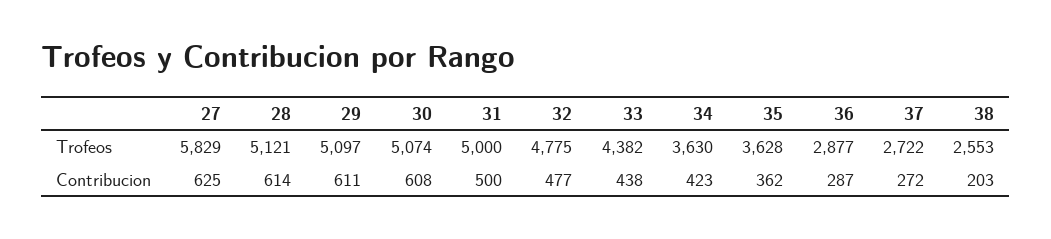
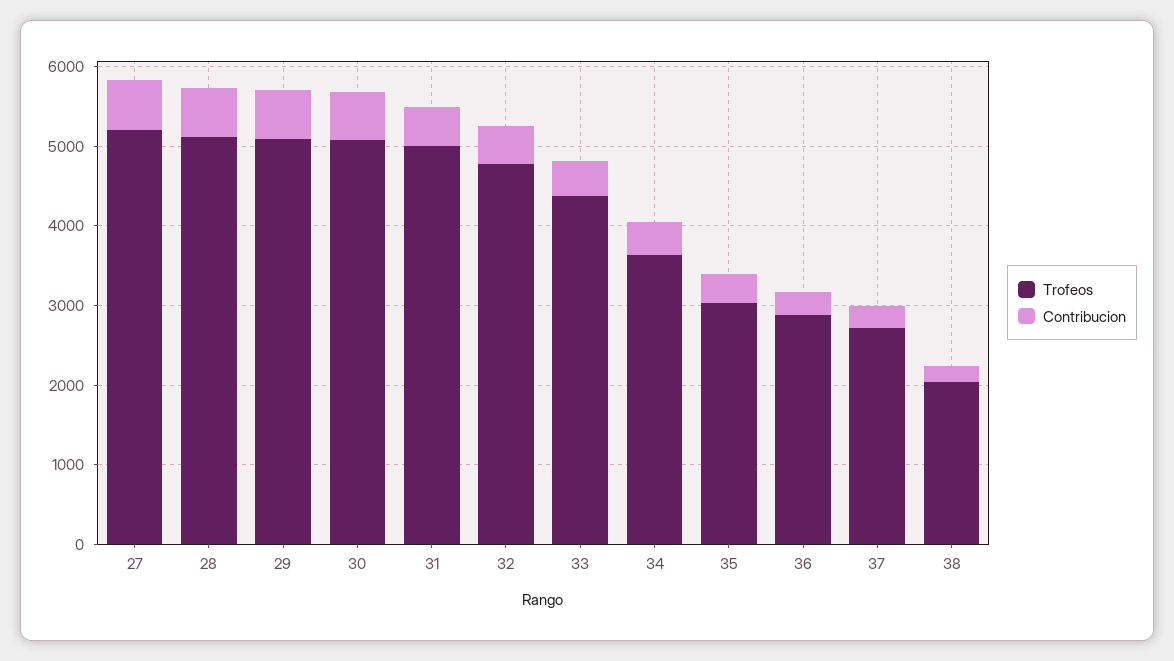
  {
    "Trofeos": {
-     "27": 5829,
+     "27": 5200,
      "28": 5121,
      "29": 5097,
      "30": 5074,
      "31": 5000,
      "32": 4775,
      "33": 4382,
      "34": 3630,
-     "35": 3628,
+     "35": 3000,
      "36": 2877,
      "37": 2722,
-     "38": 2553
+     "38": 2000
    },
    "Contribucion": {
      "27": 625,
      "28": 614,
      "29": 611,
      "30": 608,
      "31": 500,
      "32": 477,
      "33": 438,
      "34": 423,
      "35": 362,
      "36": 287,
      "37": 272,
      "38": 203
    }
  }

